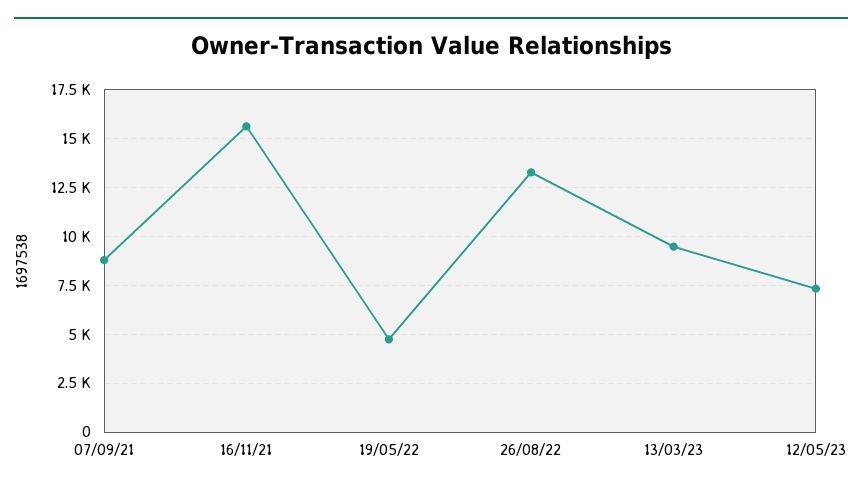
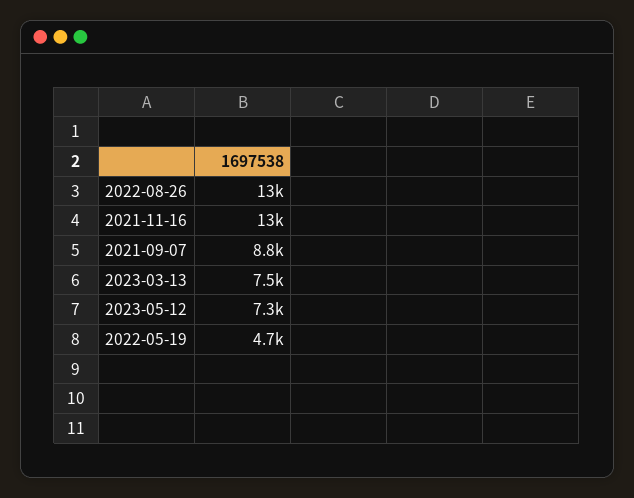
  {
    "07/09/21": 8800,
-   "16/11/21": 15500,
+   "16/11/21": 13000,
    "19/05/22": 4700,
    "26/08/22": 13000,
-   "13/03/23": 9500,
+   "13/03/23": 7500,
    "12/05/23": 7300
  }

